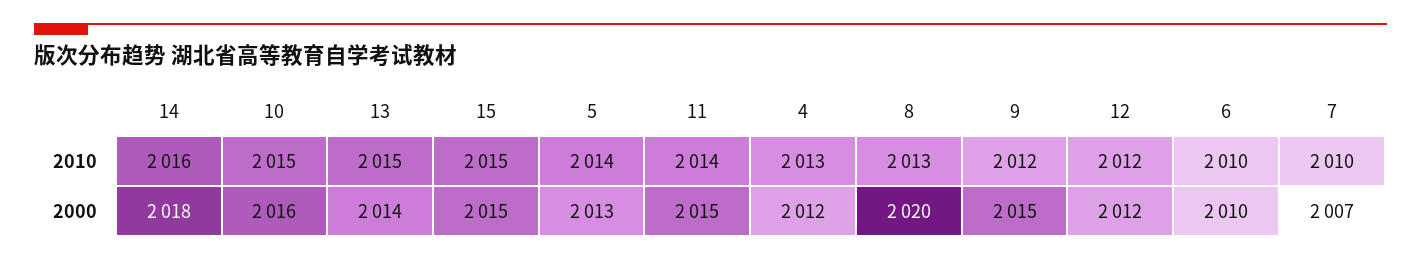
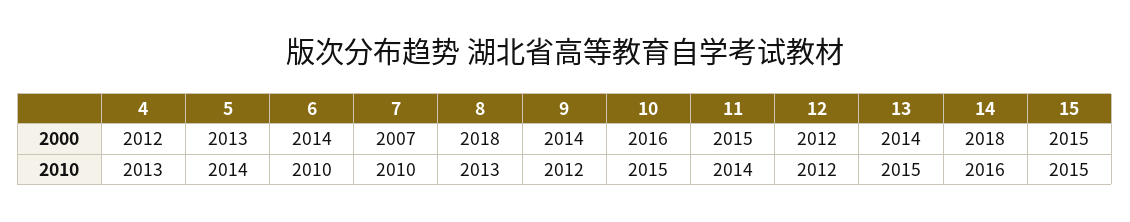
  {
    "14": {
      "2010": 2016,
      "2000": 2018
    },
    "10": {
      "2010": 2015,
      "2000": 2016
    },
    "13": {
      "2010": 2015,
      "2000": 2014
    },
    "15": {
      "2010": 2015,
      "2000": 2015
    },
    "5": {
      "2010": 2014,
      "2000": 2013
    },
    "11": {
      "2010": 2014,
      "2000": 2015
    },
    "4": {
      "2010": 2013,
      "2000": 2012
    },
    "8": {
      "2010": 2013,
-     "2000": 2020
+     "2000": 2018
    },
    "9": {
      "2010": 2012,
-     "2000": 2015
+     "2000": 2014
    },
    "12": {
      "2010": 2012,
      "2000": 2012
    },
    "6": {
      "2010": 2010,
-     "2000": 2010
+     "2000": 2014
    },
    "7": {
      "2010": 2010,
      "2000": 2007
    }
  }

